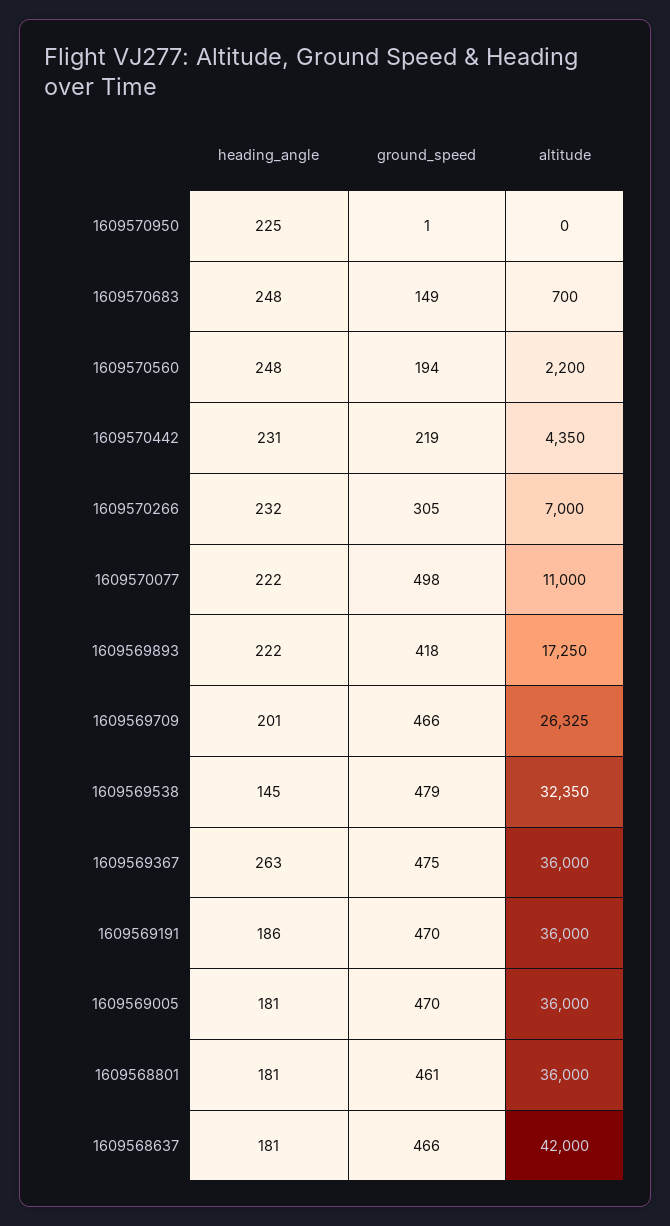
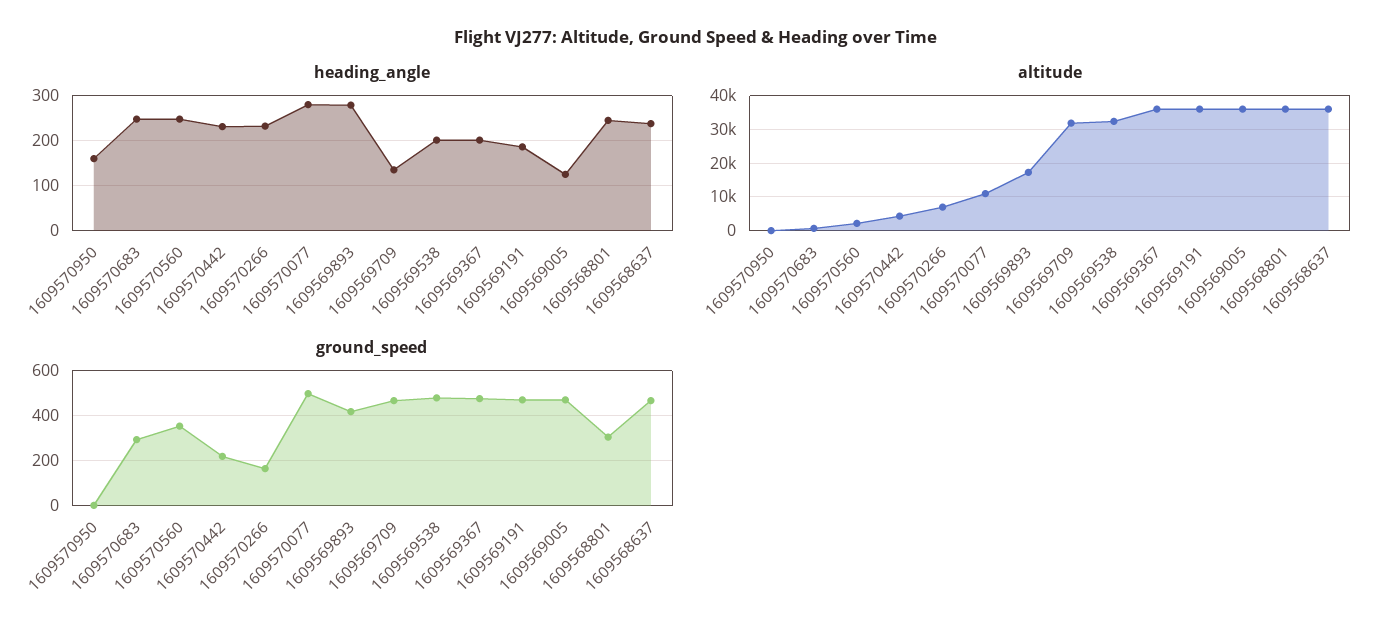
  {
    "heading_angle": {
-     "1609570950": 225,
+     "1609570950": 160,
      "1609570683": 248,
      "1609570560": 248,
      "1609570442": 231,
      "1609570266": 232,
-     "1609570077": 222,
+     "1609570077": 280,
-     "1609569893": 222,
+     "1609569893": 280,
-     "1609569709": 201,
+     "1609569709": 140,
-     "1609569538": 145,
+     "1609569538": 200,
-     "1609569367": 263,
+     "1609569367": 200,
      "1609569191": 186,
-     "1609569005": 181,
+     "1609569005": 120,
-     "1609568801": 181,
+     "1609568801": 240,
-     "1609568637": 181
+     "1609568637": 240
    },
    "ground_speed": {
      "1609570950": 1,
-     "1609570683": 149,
+     "1609570683": 300,
-     "1609570560": 194,
+     "1609570560": 350,
      "1609570442": 219,
-     "1609570266": 305,
+     "1609570266": 150,
      "1609570077": 498,
      "1609569893": 418,
      "1609569709": 466,
      "1609569538": 479,
      "1609569367": 475,
      "1609569191": 470,
      "1609569005": 470,
-     "1609568801": 461,
+     "1609568801": 300,
      "1609568637": 466
    },
    "altitude": {
      "1609570950": 0,
      "1609570683": 700,
      "1609570560": 2200,
      "1609570442": 4350,
      "1609570266": 7000,
      "1609570077": 11000,
      "1609569893": 17250,
-     "1609569709": 26325,
+     "1609569709": 32000,
      "1609569538": 32350,
      "1609569367": 36000,
      "1609569191": 36000,
      "1609569005": 36000,
      "1609568801": 36000,
-     "1609568637": 42000
+     "1609568637": 36000
    }
  }

